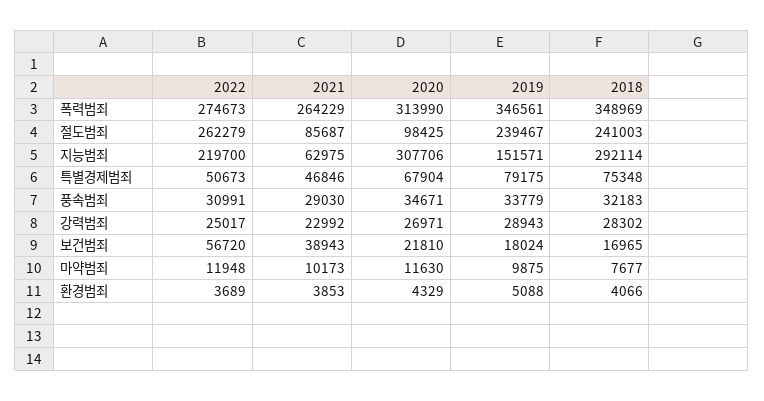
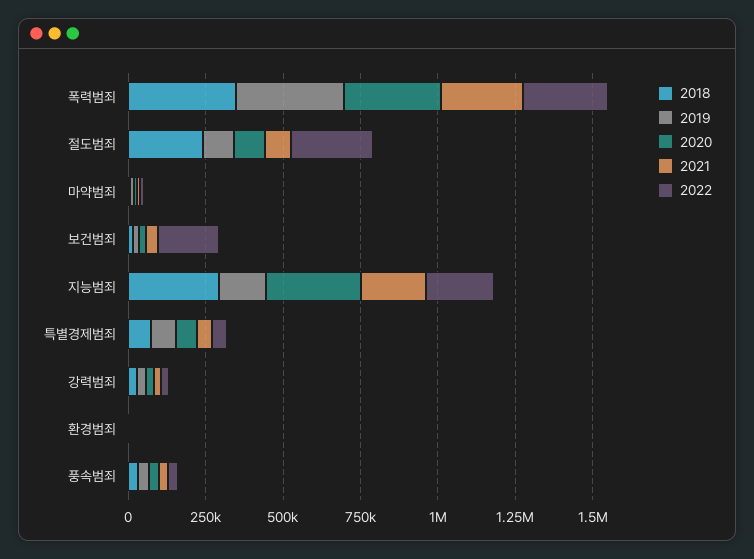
  {
    "2022": {
      "폭력범죄": 274673,
      "절도범죄": 262279,
      "지능범죄": 219700,
      "특별경제범죄": 50673,
      "풍속범죄": 30991,
      "강력범죄": 25017,
-     "보건범죄": 56720,
+     "보건범죄": 200000,
      "마약범죄": 11948,
      "환경범죄": 3689
    },
    "2021": {
      "폭력범죄": 264229,
      "절도범죄": 85687,
-     "지능범죄": 62975,
+     "지능범죄": 200000,
      "특별경제범죄": 46846,
      "풍속범죄": 29030,
      "강력범죄": 22992,
      "보건범죄": 38943,
      "마약범죄": 10173,
      "환경범죄": 3853
    },
    "2020": {
      "폭력범죄": 313990,
      "절도범죄": 98425,
      "지능범죄": 307706,
      "특별경제범죄": 67904,
      "풍속범죄": 34671,
      "강력범죄": 26971,
      "보건범죄": 21810,
      "마약범죄": 11630,
      "환경범죄": 4329
    },
    "2019": {
      "폭력범죄": 346561,
-     "절도범죄": 239467,
+     "절도범죄": 100000,
      "지능범죄": 151571,
      "특별경제범죄": 79175,
      "풍속범죄": 33779,
      "강력범죄": 28943,
      "보건범죄": 18024,
      "마약범죄": 9875,
      "환경범죄": 5088
    },
    "2018": {
      "폭력범죄": 348969,
      "절도범죄": 241003,
      "지능범죄": 292114,
      "특별경제범죄": 75348,
      "풍속범죄": 32183,
      "강력범죄": 28302,
      "보건범죄": 16965,
      "마약범죄": 7677,
      "환경범죄": 4066
    }
  }

